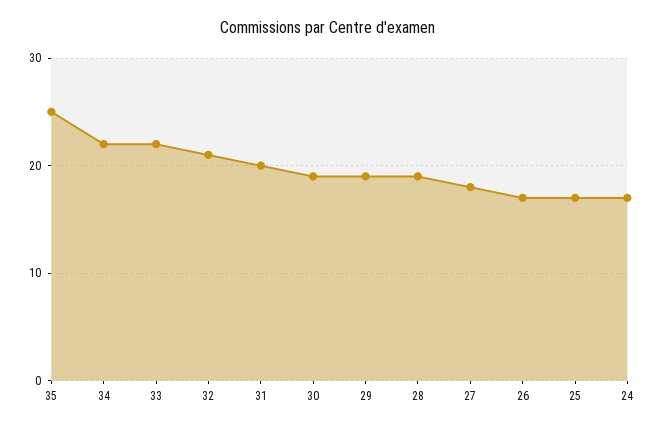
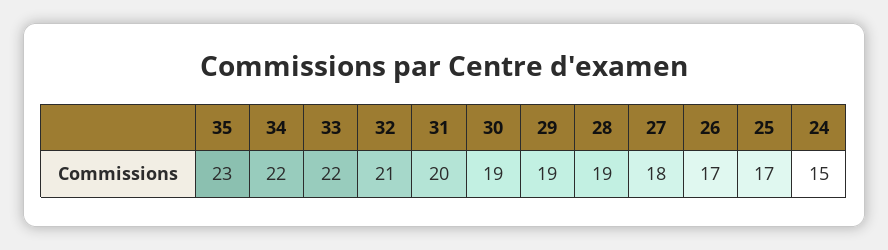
  {
-   "35": 25,
+   "35": 23,
    "34": 22,
    "33": 22,
    "32": 21,
    "31": 20,
    "30": 19,
    "29": 19,
    "28": 19,
    "27": 18,
    "26": 17,
    "25": 17,
-   "24": 17
+   "24": 15
  }

